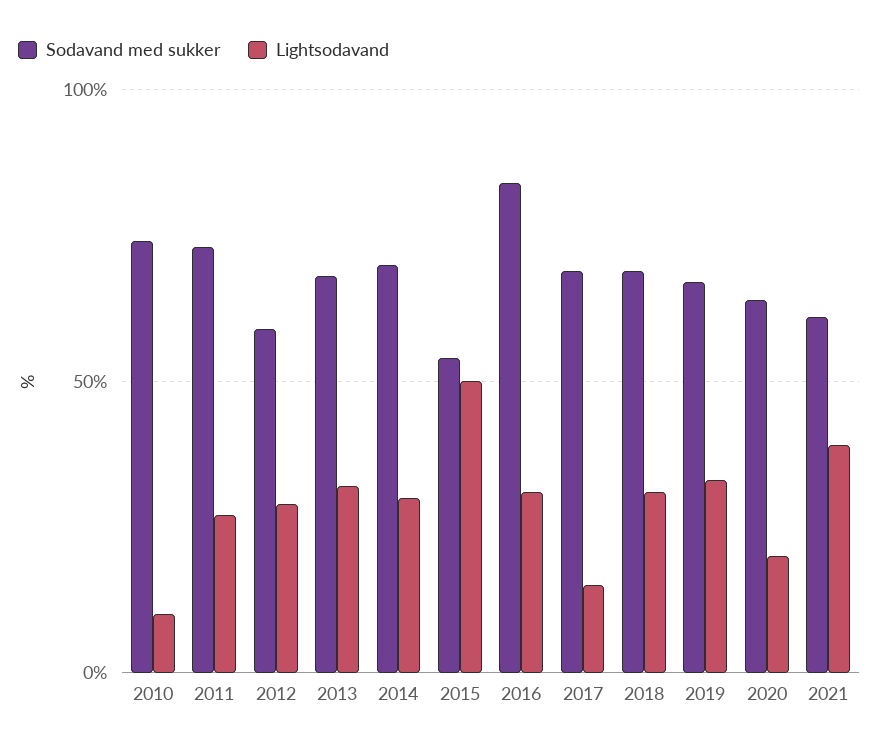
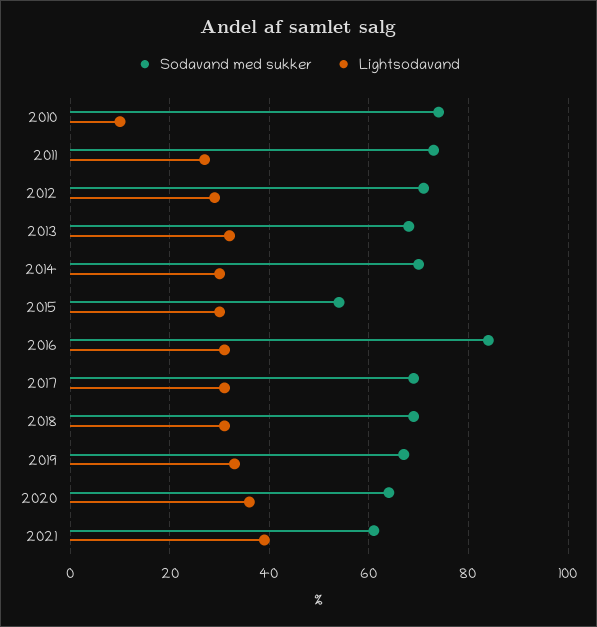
  {
    "Sodavand med sukker": {
      "2010": 75,
      "2011": 75,
-     "2012": 60,
+     "2012": 70,
      "2013": 70,
      "2014": 70,
      "2015": 55,
      "2016": 85,
      "2017": 70,
      "2018": 70,
      "2019": 65,
      "2020": 65,
      "2021": 60
    },
    "Lightsodavand": {
      "2010": 10,
      "2011": 25,
      "2012": 30,
      "2013": 30,
      "2014": 30,
-     "2015": 50,
+     "2015": 30,
      "2016": 30,
-     "2017": 15,
+     "2017": 30,
      "2018": 30,
      "2019": 35,
-     "2020": 20,
+     "2020": 35,
      "2021": 40
    }
  }

